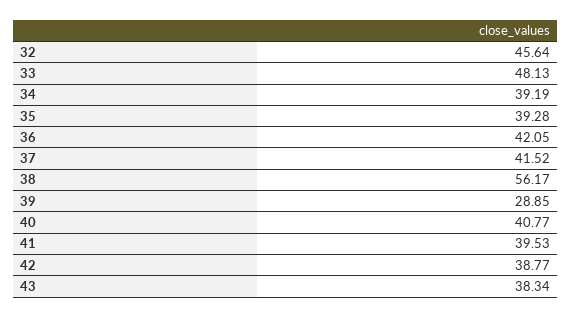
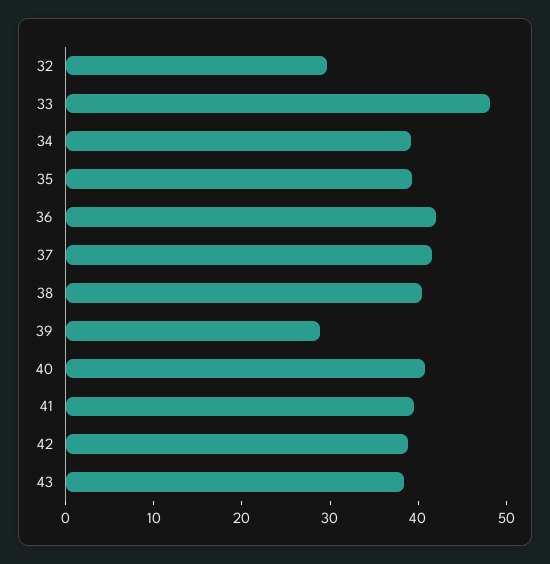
  {
-   "32": 45.64,
+   "32": 30,
    "33": 48.13,
    "34": 39.19,
    "35": 39.28,
    "36": 42.05,
    "37": 41.52,
-   "38": 56.17,
+   "38": 40,
    "39": 28.85,
    "40": 40.77,
    "41": 39.53,
    "42": 38.77,
    "43": 38.34
  }

